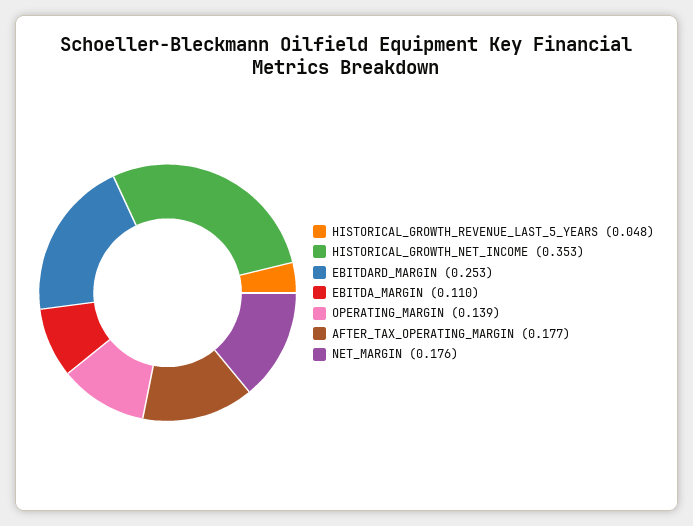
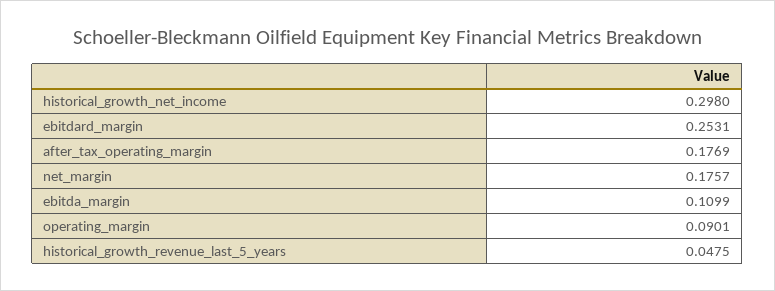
  {
    "HISTORICAL_GROWTH_REVENUE_LAST_5_YEARS": 0.0475,
-   "HISTORICAL_GROWTH_NET_INCOME": 0.353,
+   "HISTORICAL_GROWTH_NET_INCOME": 0.298,
    "EBITDARD_MARGIN": 0.2531,
    "EBITDA_MARGIN": 0.1099,
-   "OPERATING_MARGIN": 0.139,
+   "OPERATING_MARGIN": 0.0901,
    "AFTER_TAX_OPERATING_MARGIN": 0.1769,
    "NET_MARGIN": 0.1757
  }

